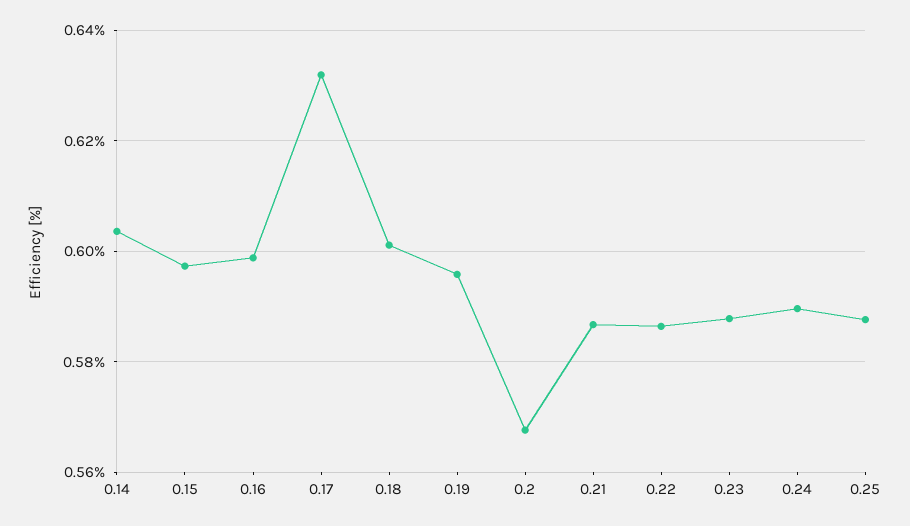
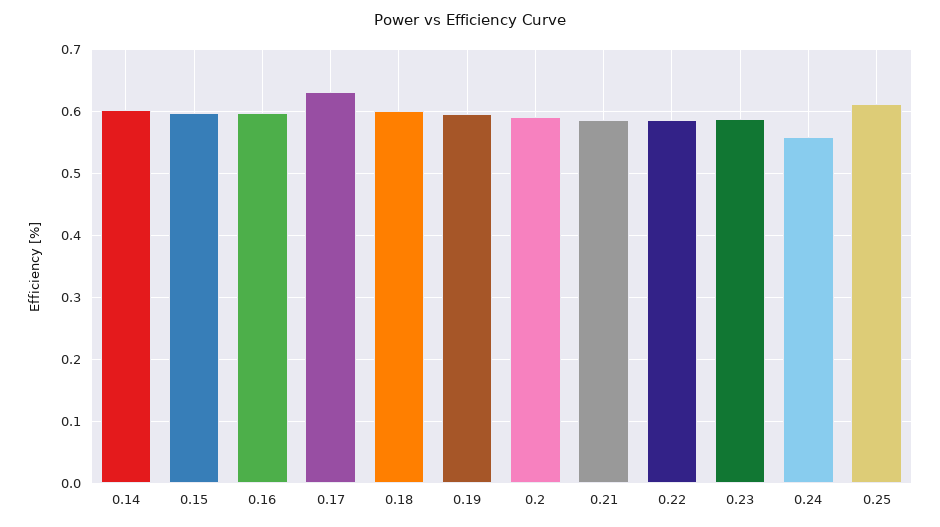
  {
    "0.14": 0.604,
    "0.15": 0.598,
    "0.16": 0.598,
    "0.17": 0.632,
    "0.18": 0.602,
    "0.19": 0.596,
-   "0.2": 0.568,
+   "0.2": 0.59,
    "0.21": 0.586,
    "0.22": 0.586,
    "0.23": 0.588,
-   "0.24": 0.59,
+   "0.24": 0.56,
-   "0.25": 0.588
+   "0.25": 0.61
  }

